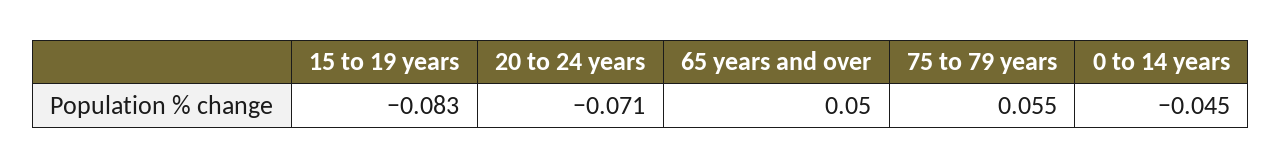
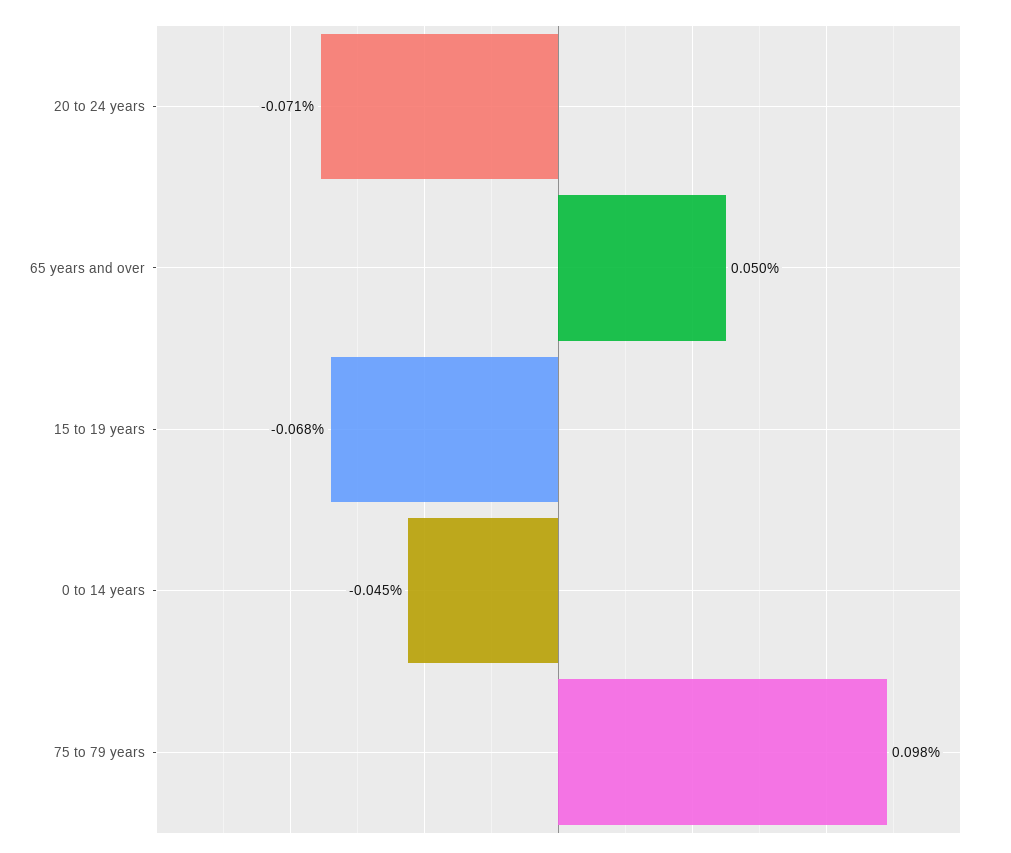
  {
-   "15 to 19 years": -0.083,
+   "15 to 19 years": -0.068,
    "20 to 24 years": -0.071,
    "65 years and over": 0.05,
-   "75 to 79 years": 0.055,
+   "75 to 79 years": 0.098,
    "0 to 14 years": -0.045
  }

